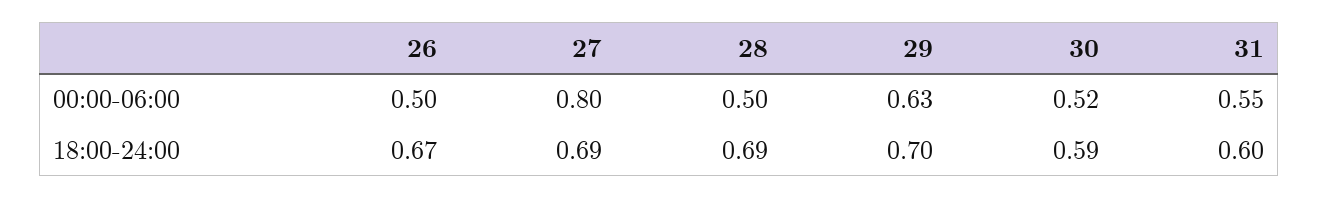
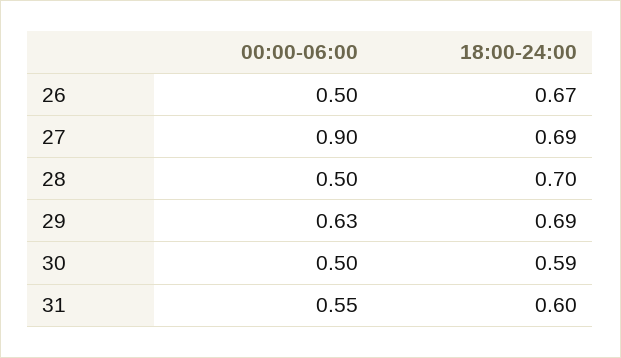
  {
    "26": {
      "00:00-06:00": 0.5,
      "18:00-24:00": 0.67
    },
    "27": {
-     "00:00-06:00": 0.8,
+     "00:00-06:00": 0.9,
      "18:00-24:00": 0.69
    },
    "28": {
      "00:00-06:00": 0.5,
-     "18:00-24:00": 0.69
+     "18:00-24:00": 0.7
    },
    "29": {
      "00:00-06:00": 0.63,
-     "18:00-24:00": 0.7
+     "18:00-24:00": 0.69
    },
    "30": {
-     "00:00-06:00": 0.52,
+     "00:00-06:00": 0.5,
      "18:00-24:00": 0.59
    },
    "31": {
      "00:00-06:00": 0.55,
      "18:00-24:00": 0.6
    }
  }

